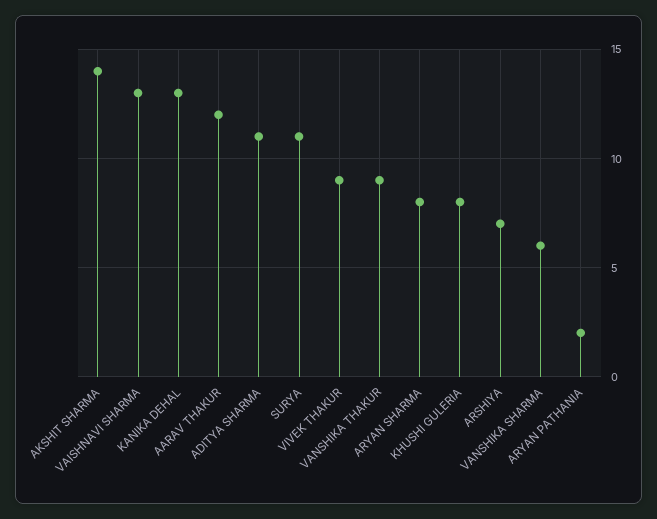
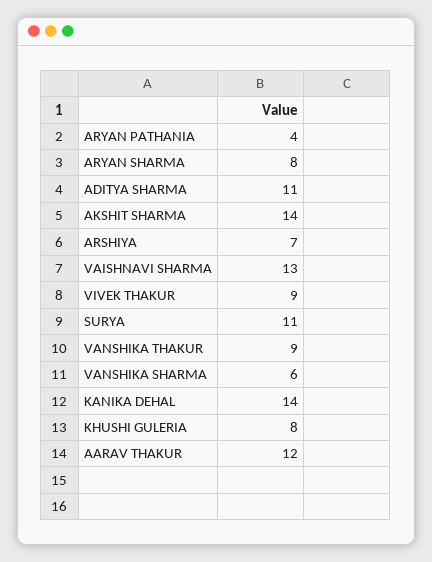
  {
    "AKSHIT SHARMA": 14,
    "VAISHNAVI SHARMA": 13,
-   "KANIKA DEHAL": 13,
+   "KANIKA DEHAL": 14,
    "AARAV THAKUR": 12,
    "ADITYA SHARMA": 11,
    "SURYA": 11,
    "VIVEK THAKUR": 9,
    "VANSHIKA THAKUR": 9,
    "ARYAN SHARMA": 8,
    "KHUSHI GULERIA": 8,
    "ARSHIYA": 7,
    "VANSHIKA SHARMA": 6,
-   "ARYAN PATHANIA": 2
+   "ARYAN PATHANIA": 4
  }

